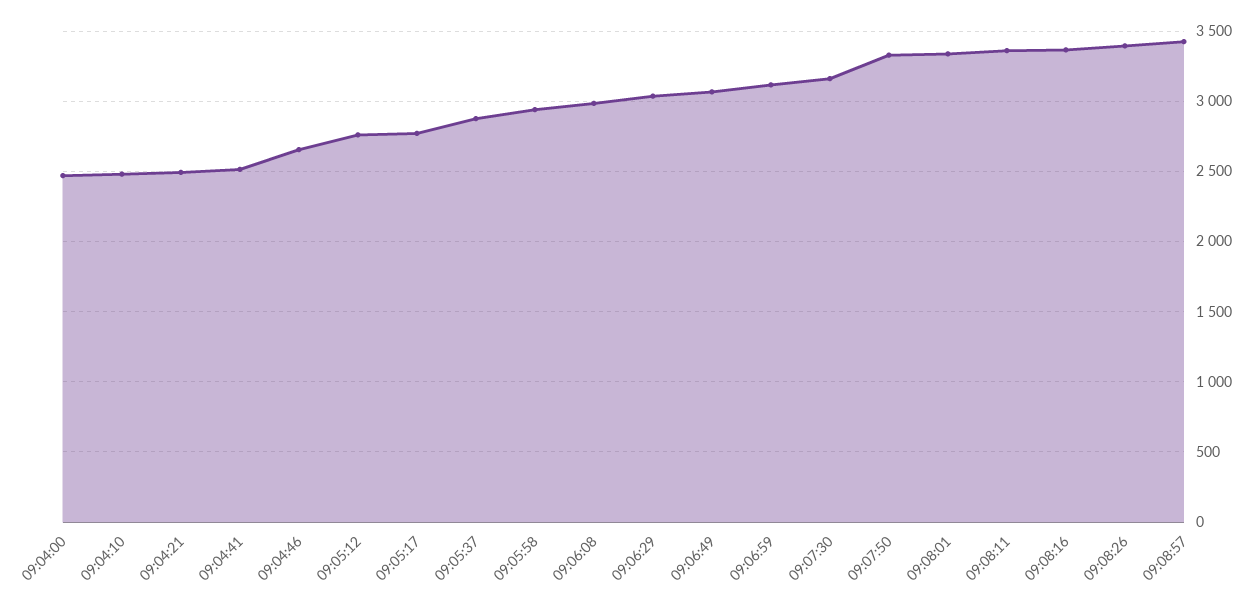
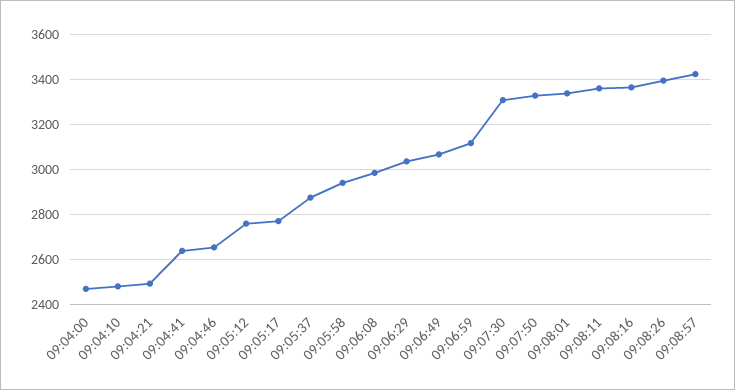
  {
    "09:04:00": 2450,
    "09:04:10": 2500,
    "09:04:21": 2500,
-   "09:04:41": 2500,
+   "09:04:41": 2650,
    "09:04:46": 2650,
    "09:05:12": 2750,
    "09:05:17": 2750,
    "09:05:37": 2900,
    "09:05:58": 2950,
    "09:06:08": 3000,
    "09:06:29": 3050,
    "09:06:49": 3050,
    "09:06:59": 3100,
-   "09:07:30": 3150,
+   "09:07:30": 3300,
    "09:07:50": 3350,
    "09:08:01": 3350,
    "09:08:11": 3350,
    "09:08:16": 3350,
    "09:08:26": 3400,
    "09:08:57": 3400
  }

